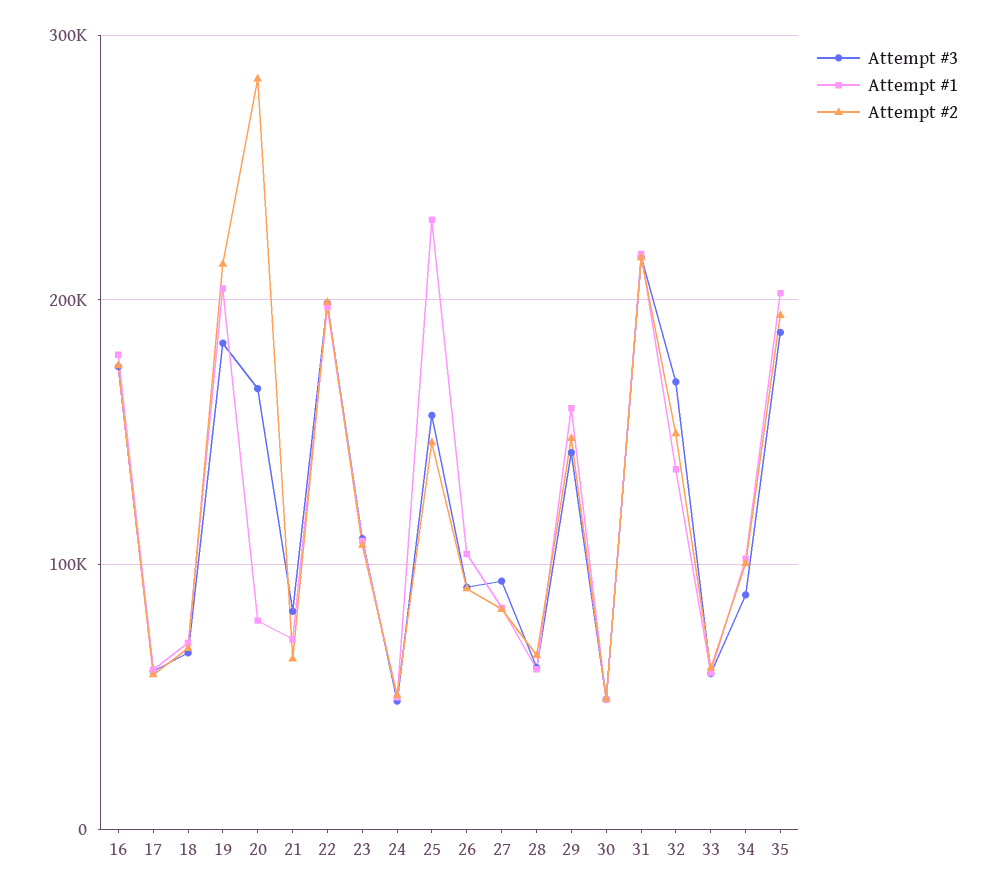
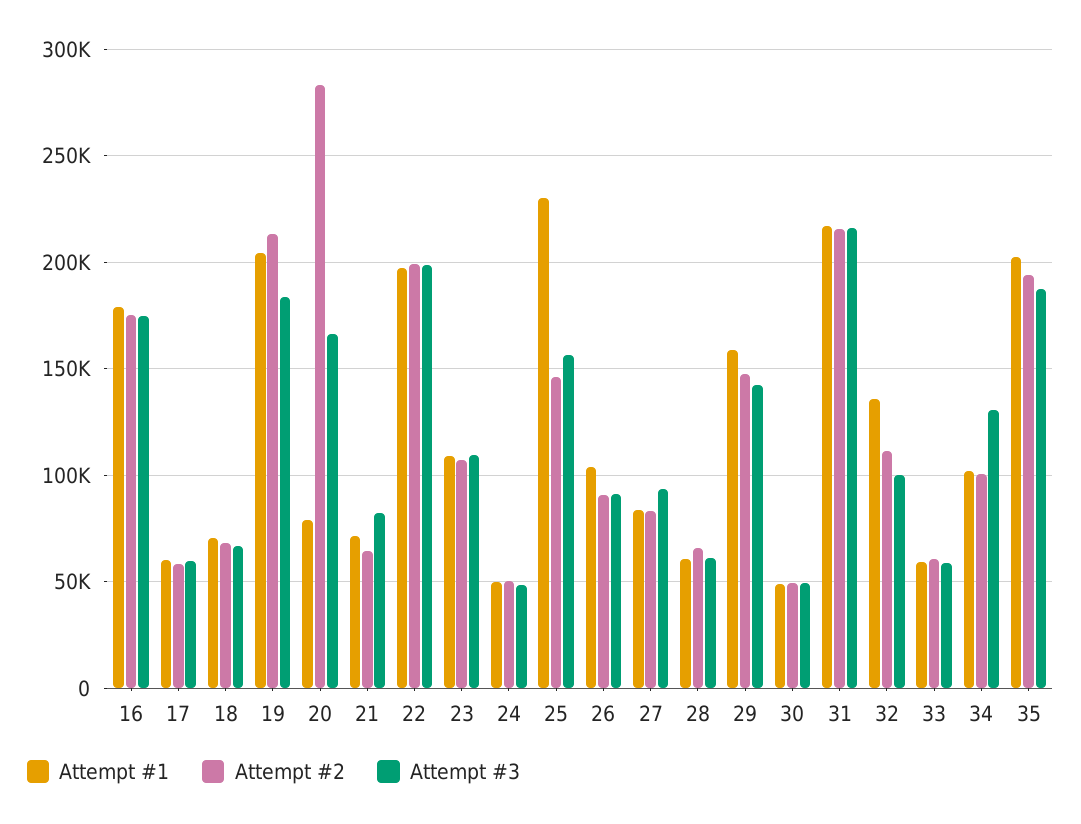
  {
    "Attempt #3": {
      "16": 175000,
      "17": 60000,
      "18": 65000,
      "19": 185000,
      "20": 165000,
      "21": 80000,
      "22": 200000,
      "23": 110000,
      "24": 50000,
      "25": 155000,
      "26": 90000,
      "27": 95000,
      "28": 60000,
      "29": 140000,
      "30": 50000,
      "31": 215000,
-     "32": 170000,
+     "32": 100000,
      "33": 60000,
-     "34": 90000,
+     "34": 130000,
      "35": 190000
    },
    "Attempt #1": {
      "16": 180000,
      "17": 60000,
      "18": 70000,
      "19": 205000,
      "20": 80000,
      "21": 70000,
      "22": 195000,
      "23": 110000,
      "24": 50000,
      "25": 230000,
      "26": 105000,
      "27": 85000,
      "28": 60000,
      "29": 160000,
      "30": 50000,
      "31": 215000,
      "32": 135000,
      "33": 60000,
      "34": 100000,
      "35": 205000
    },
    "Attempt #2": {
      "16": 175000,
      "17": 60000,
      "18": 70000,
      "19": 215000,
      "20": 285000,
      "21": 65000,
      "22": 200000,
      "23": 105000,
      "24": 50000,
      "25": 145000,
      "26": 90000,
      "27": 85000,
      "28": 65000,
      "29": 150000,
      "30": 50000,
      "31": 215000,
-     "32": 150000,
+     "32": 110000,
      "33": 60000,
      "34": 100000,
      "35": 195000
    }
  }

